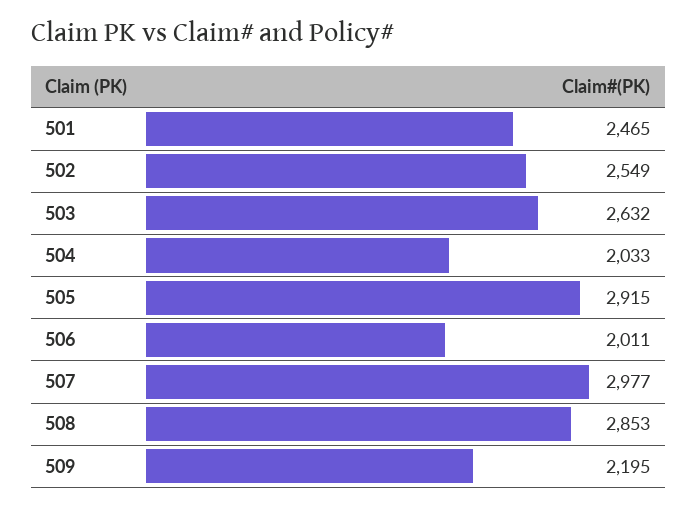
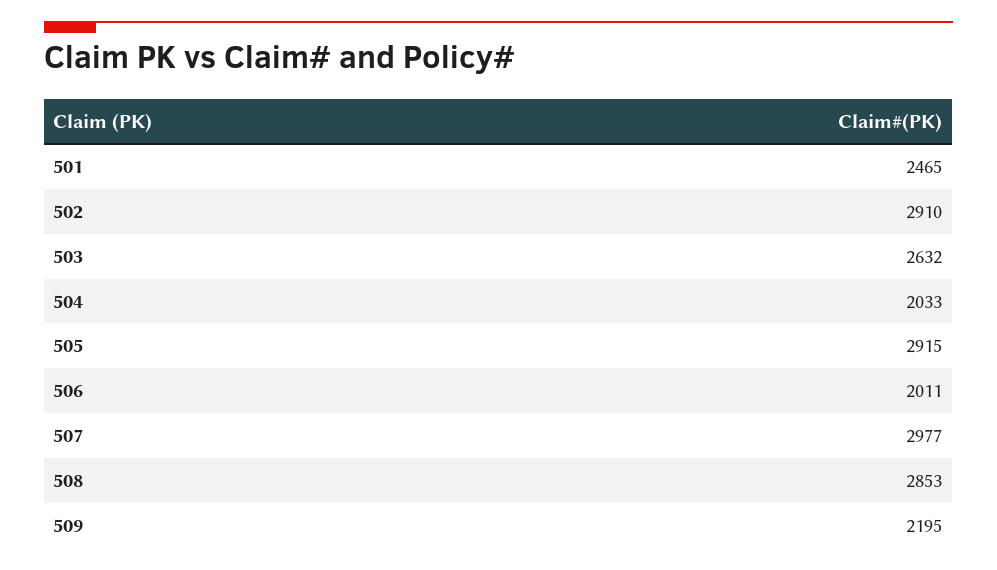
  {
    "501": 2465,
-   "502": 2549,
+   "502": 2910,
    "503": 2632,
    "504": 2033,
    "505": 2915,
    "506": 2011,
    "507": 2977,
    "508": 2853,
    "509": 2195
  }

